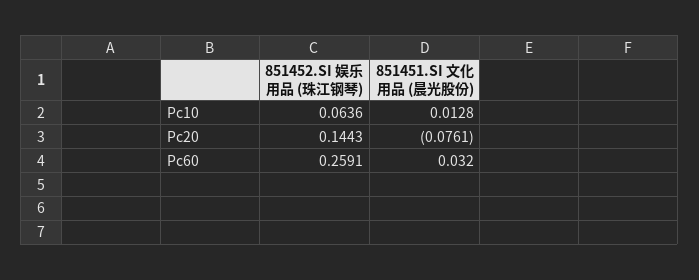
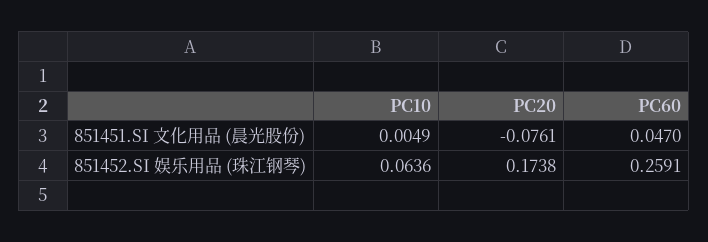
  {
    "851452.SI 娱乐用品 (珠江钢琴)": {
      "Pc10": 0.0636,
-     "Pc20": 0.1443,
+     "Pc20": 0.1738,
      "Pc60": 0.2591
    },
    "851451.SI 文化用品 (晨光股份)": {
-     "Pc10": 0.0128,
+     "Pc10": 0.0049,
      "Pc20": -0.0761,
-     "Pc60": 0.032
+     "Pc60": 0.047
    }
  }

